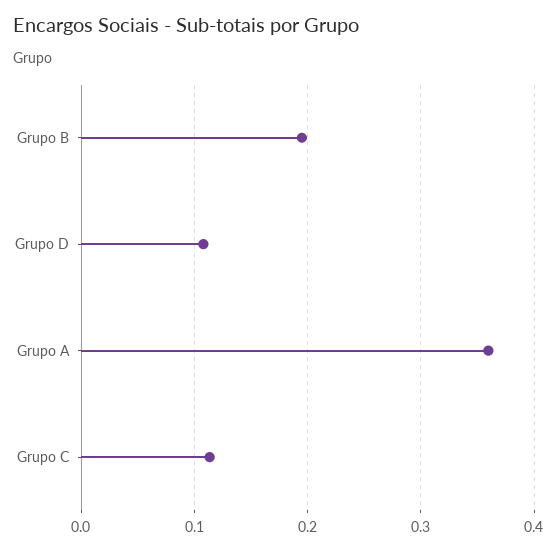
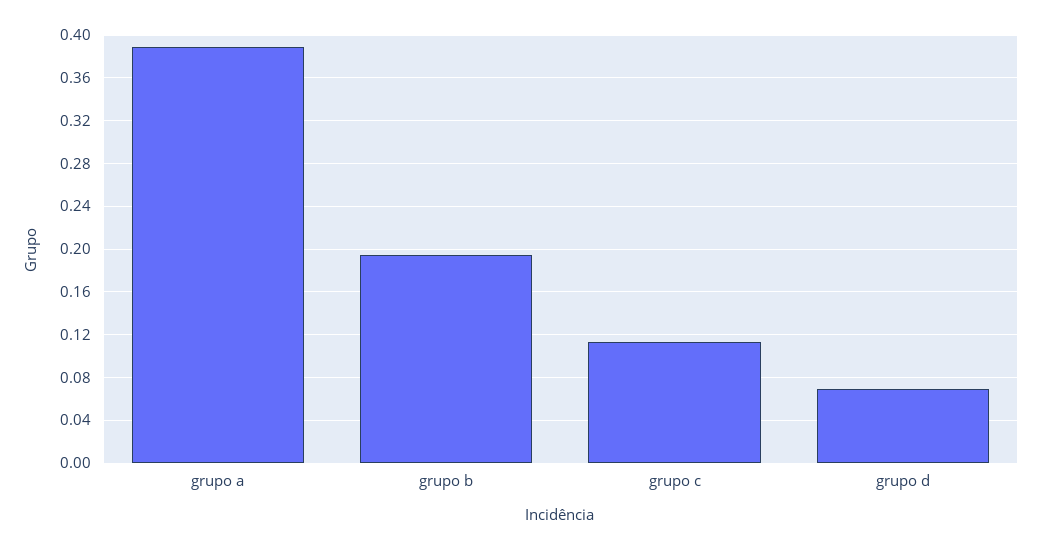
  {
    "Grupo B": 0.19,
-   "Grupo D": 0.11,
+   "Grupo D": 0.07,
-   "Grupo A": 0.36,
+   "Grupo A": 0.39,
    "Grupo C": 0.11
  }

